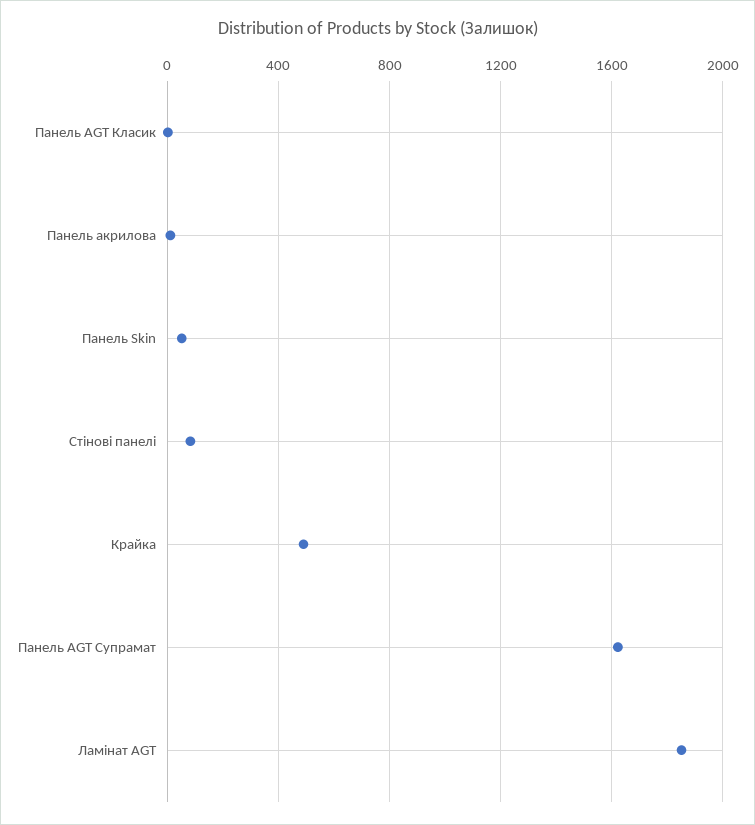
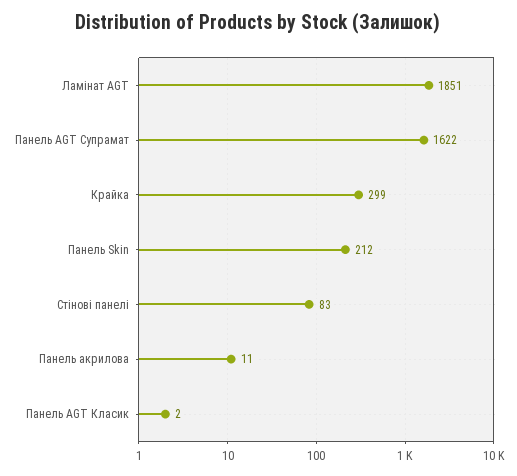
  {
    "Панель AGT Класик": 2,
    "Панель акрилова": 11,
-   "Панель Skin": 50,
+   "Панель Skin": 212,
    "Стінові панелі": 83,
-   "Крайка": 500,
+   "Крайка": 299,
    "Панель AGT Супрамат": 1622,
    "Ламінат AGT": 1851
  }

